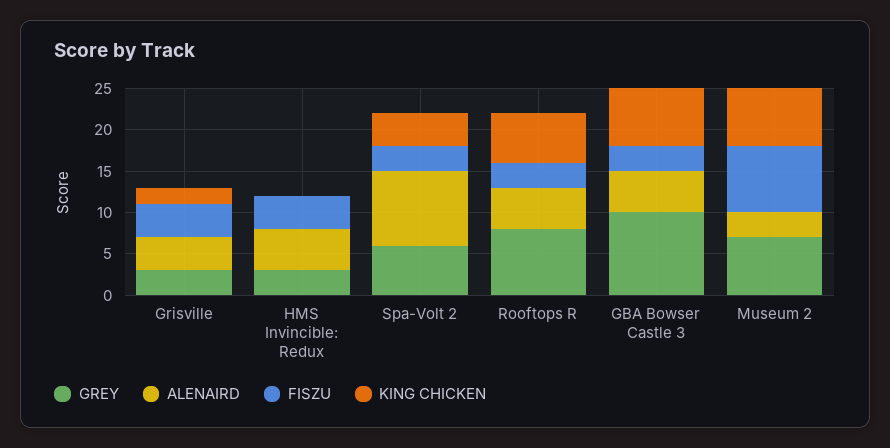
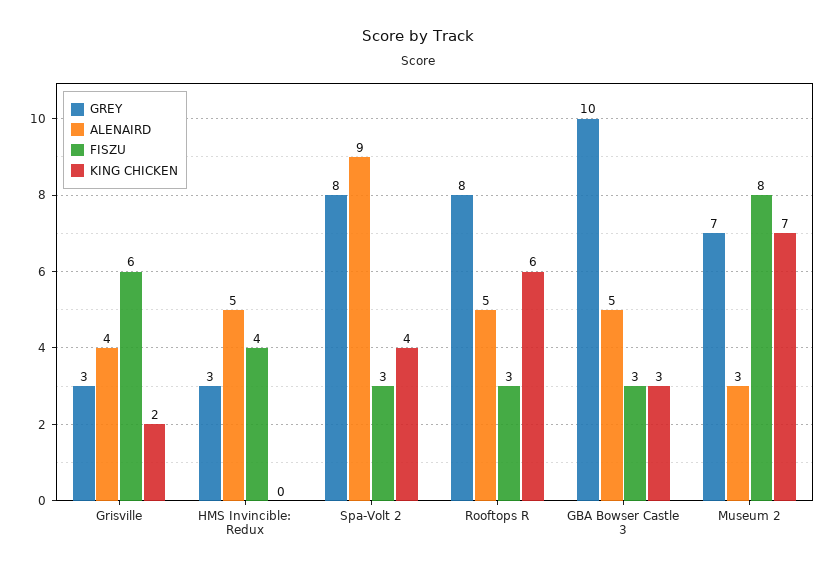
  {
    "GREY": {
      "Grisville": 3,
      "HMS Invincible: Redux": 3,
-     "Spa-Volt 2": 6,
+     "Spa-Volt 2": 8,
      "Rooftops R": 8,
      "GBA Bowser Castle 3": 10,
      "Museum 2": 7
    },
    "ALENAIRD": {
      "Grisville": 4,
      "HMS Invincible: Redux": 5,
      "Spa-Volt 2": 9,
      "Rooftops R": 5,
      "GBA Bowser Castle 3": 5,
      "Museum 2": 3
    },
    "FISZU": {
-     "Grisville": 4,
+     "Grisville": 6,
      "HMS Invincible: Redux": 4,
      "Spa-Volt 2": 3,
      "Rooftops R": 3,
      "GBA Bowser Castle 3": 3,
      "Museum 2": 8
    },
    "KING CHICKEN": {
      "Grisville": 2,
      "HMS Invincible: Redux": 0,
      "Spa-Volt 2": 4,
      "Rooftops R": 6,
-     "GBA Bowser Castle 3": 7,
+     "GBA Bowser Castle 3": 3,
      "Museum 2": 7
    }
  }

